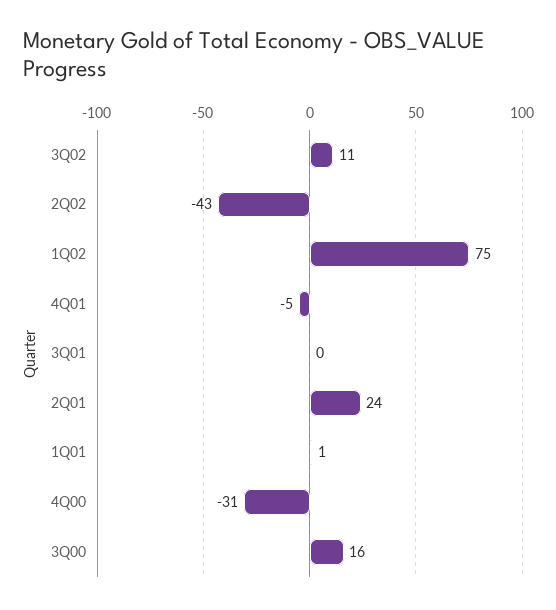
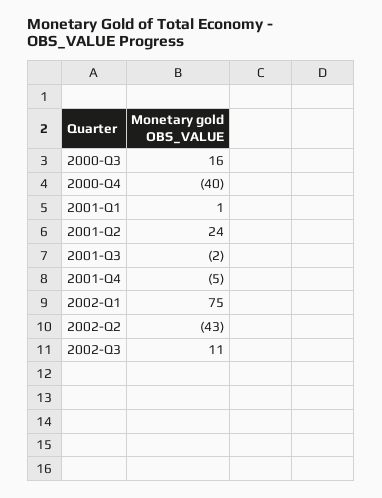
  {
    "3Q02": 11,
    "2Q02": -43,
    "1Q02": 75,
    "4Q01": -5,
-   "3Q01": 0,
+   "3Q01": -2,
    "2Q01": 24,
    "1Q01": 1,
-   "4Q00": -31,
+   "4Q00": -40,
    "3Q00": 16
  }

